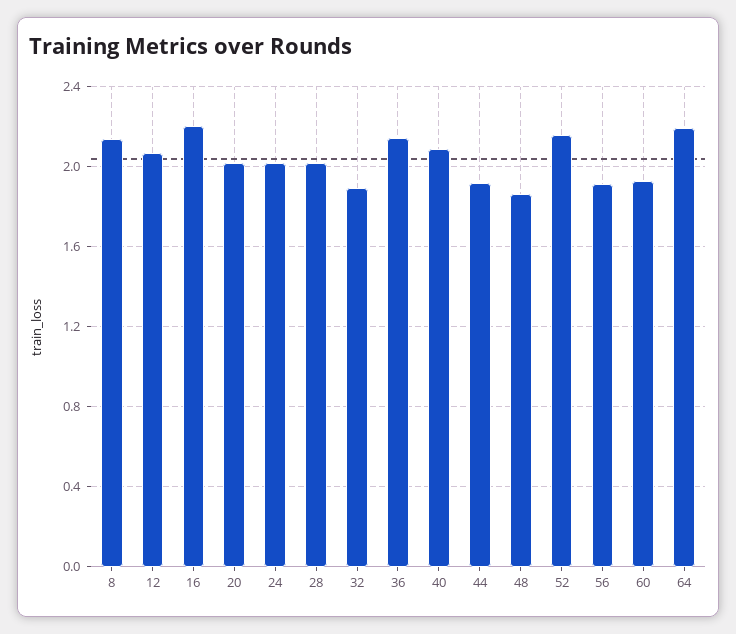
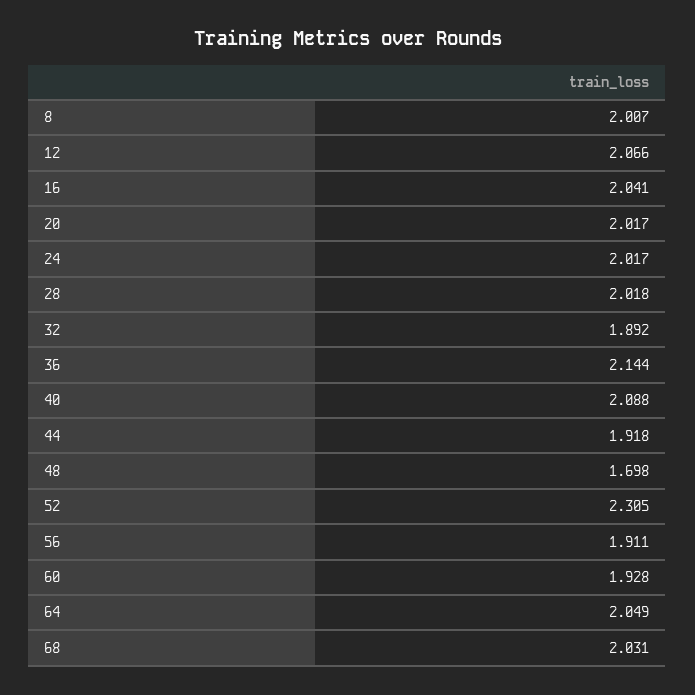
  {
-   "8": 2.15,
+   "8": 2.007,
    "12": 2.066,
-   "16": 2.2,
+   "16": 2.041,
    "20": 2.017,
    "24": 2.017,
    "28": 2.018,
    "32": 1.892,
    "36": 2.144,
    "40": 2.088,
    "44": 1.918,
-   "48": 1.85,
+   "48": 1.698,
-   "52": 2.15,
+   "52": 2.305,
    "56": 1.911,
    "60": 1.928,
-   "64": 2.2
+   "64": 2.049,
+   "68": 2.031
  }

